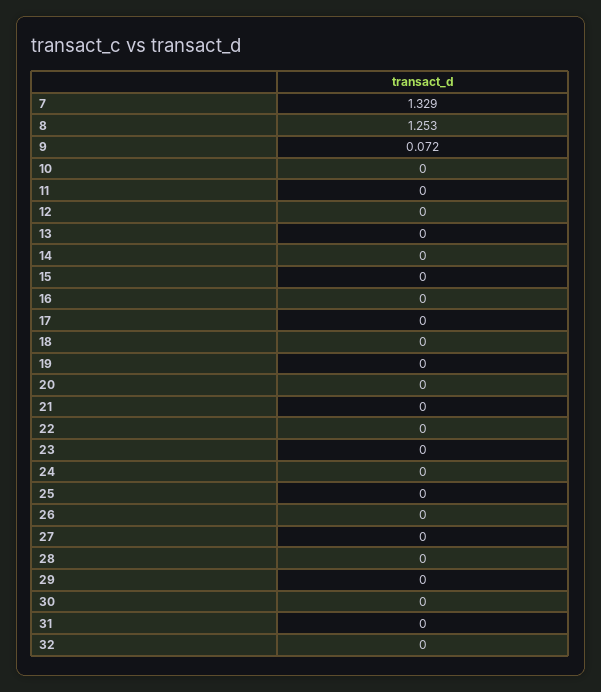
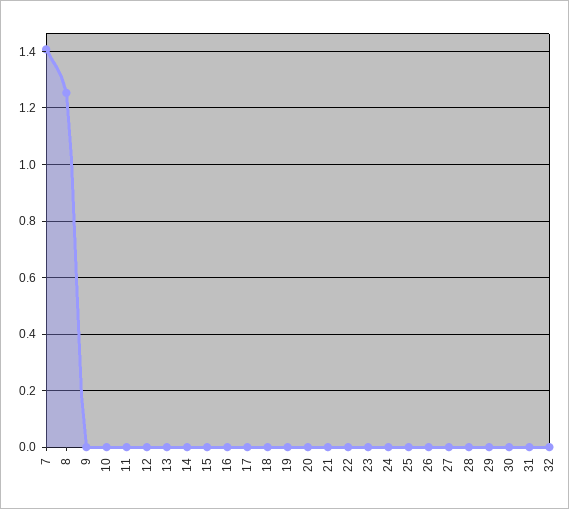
  {
-   "7": 1.329,
+   "7": 1.4,
    "8": 1.253,
-   "9": 0.072,
+   "9": 0,
    "10": 0,
    "11": 0,
    "12": 0,
    "13": 0,
    "14": 0,
    "15": 0,
    "16": 0,
    "17": 0,
    "18": 0,
    "19": 0,
    "20": 0,
    "21": 0,
    "22": 0,
    "23": 0,
    "24": 0,
    "25": 0,
    "26": 0,
    "27": 0,
    "28": 0,
    "29": 0,
    "30": 0,
    "31": 0,
    "32": 0
  }

